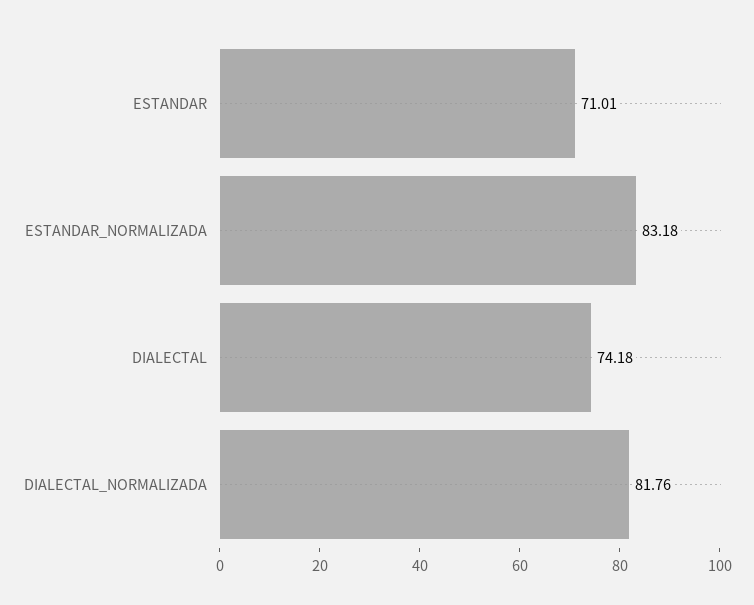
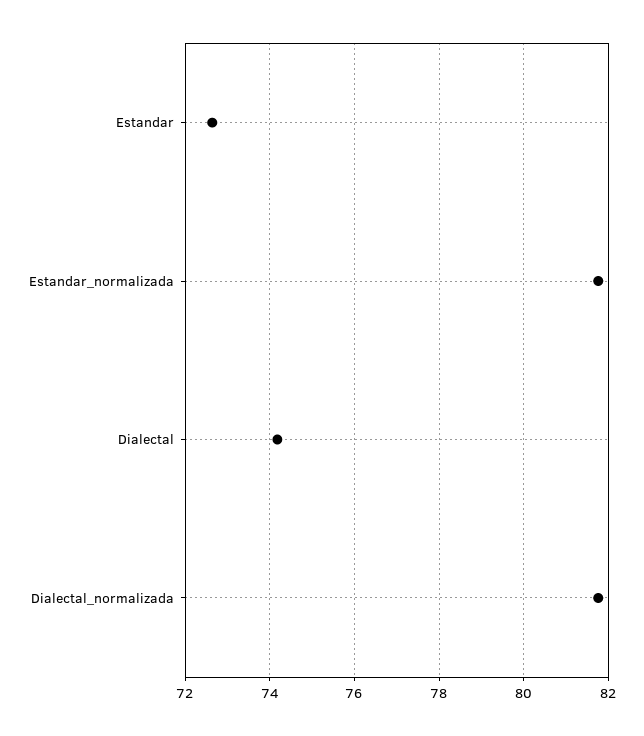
  {
-   "ESTANDAR": 71.01,
+   "ESTANDAR": 72.6,
-   "ESTANDAR_NORMALIZADA": 83.18,
+   "ESTANDAR_NORMALIZADA": 81.8,
    "DIALECTAL": 74.18,
    "DIALECTAL_NORMALIZADA": 81.76
  }

